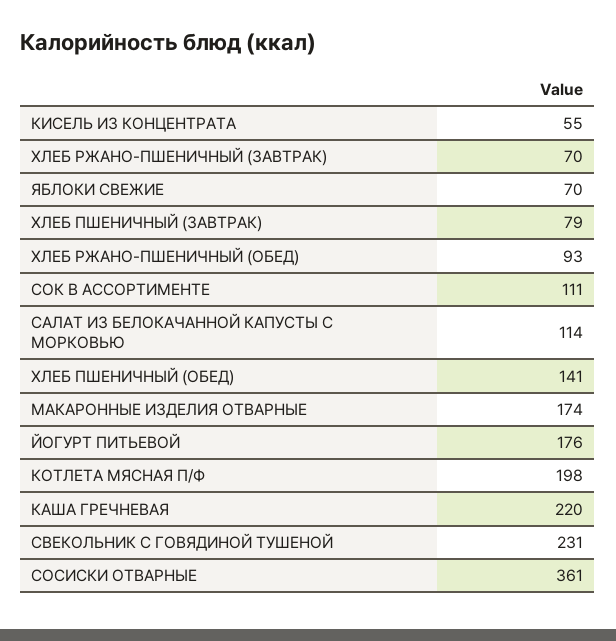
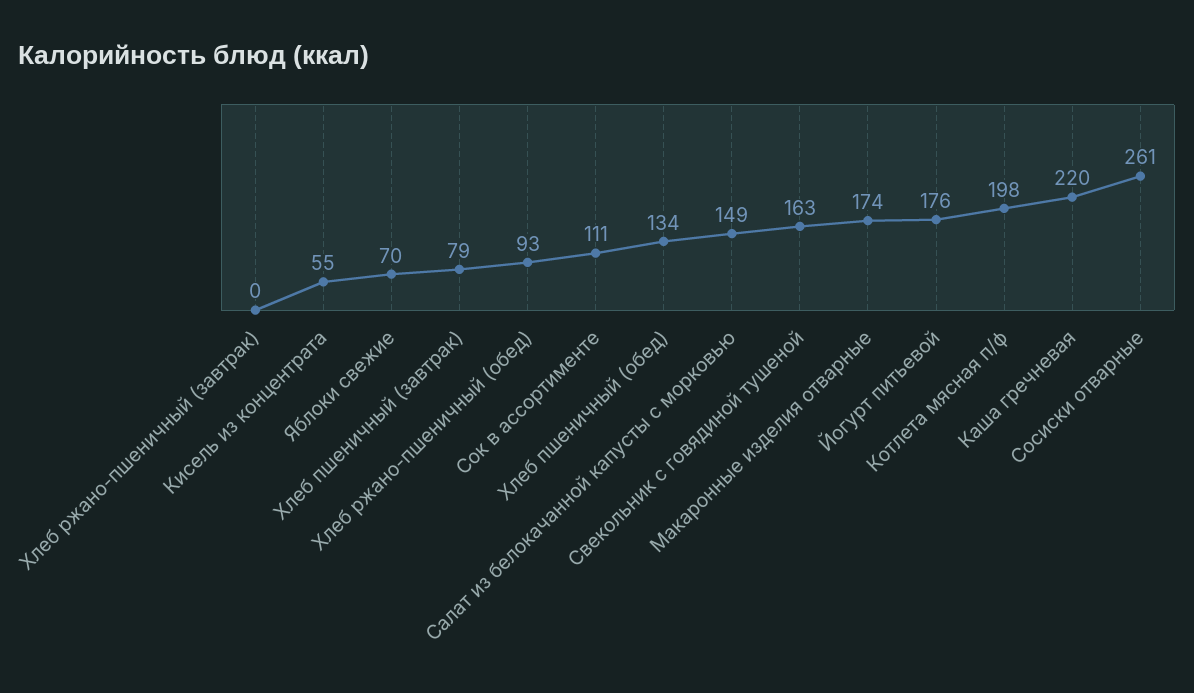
  {
    "КИСЕЛЬ ИЗ КОНЦЕНТРАТА": 55,
-   "ХЛЕБ РЖАНО-ПШЕНИЧНЫЙ (ЗАВТРАК)": 70,
+   "ХЛЕБ РЖАНО-ПШЕНИЧНЫЙ (ЗАВТРАК)": 0,
    "ЯБЛОКИ СВЕЖИЕ": 70,
    "ХЛЕБ ПШЕНИЧНЫЙ (ЗАВТРАК)": 79,
    "ХЛЕБ РЖАНО-ПШЕНИЧНЫЙ (ОБЕД)": 93,
    "СОК В АССОРТИМЕНТЕ": 111,
-   "САЛАТ ИЗ БЕЛОКАЧАННОЙ КАПУСТЫ С МОРКОВЬЮ": 114,
+   "САЛАТ ИЗ БЕЛОКАЧАННОЙ КАПУСТЫ С МОРКОВЬЮ": 149,
-   "ХЛЕБ ПШЕНИЧНЫЙ (ОБЕД)": 141,
+   "ХЛЕБ ПШЕНИЧНЫЙ (ОБЕД)": 134,
    "МАКАРОННЫЕ ИЗДЕЛИЯ ОТВАРНЫЕ": 174,
    "ЙОГУРТ ПИТЬЕВОЙ": 176,
    "КОТЛЕТА МЯСНАЯ П/Ф": 198,
    "КАША ГРЕЧНЕВАЯ": 220,
-   "СВЕКОЛЬНИК С ГОВЯДИНОЙ ТУШЕНОЙ": 231,
+   "СВЕКОЛЬНИК С ГОВЯДИНОЙ ТУШЕНОЙ": 163,
-   "СОСИСКИ ОТВАРНЫЕ": 361
+   "СОСИСКИ ОТВАРНЫЕ": 261
  }

